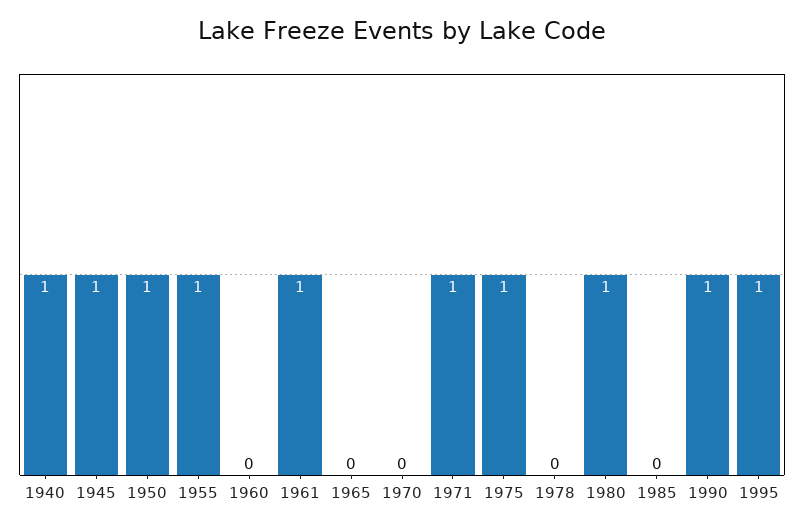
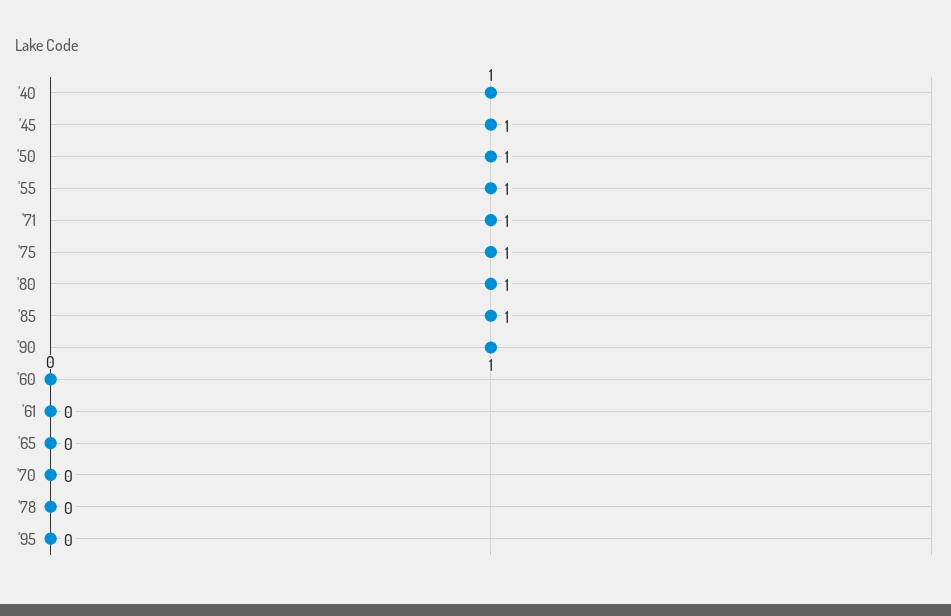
  {
    "1940": 1,
    "1945": 1,
    "1950": 1,
    "1955": 1,
    "1960": 0,
-   "1961": 1,
+   "1961": 0,
    "1965": 0,
    "1970": 0,
    "1971": 1,
    "1975": 1,
    "1978": 0,
    "1980": 1,
-   "1985": 0,
+   "1985": 1,
    "1990": 1,
-   "1995": 1
+   "1995": 0
  }

